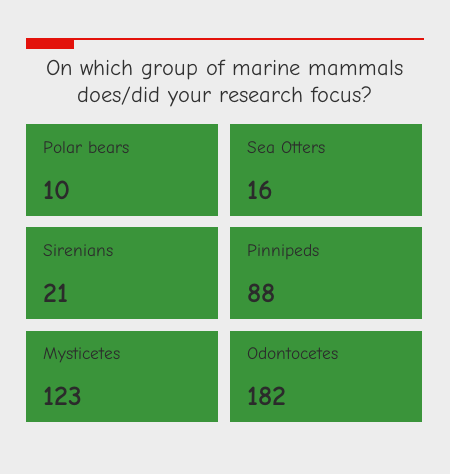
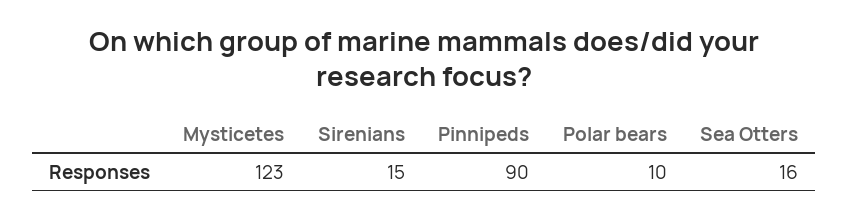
  {
    "Polar bears": 10,
    "Sea Otters": 16,
-   "Sirenians": 21,
+   "Sirenians": 15,
-   "Pinnipeds": 88,
+   "Pinnipeds": 90,
-   "Mysticetes": 123,
+   "Mysticetes": 123
-   "Odontocetes": 182
  }

